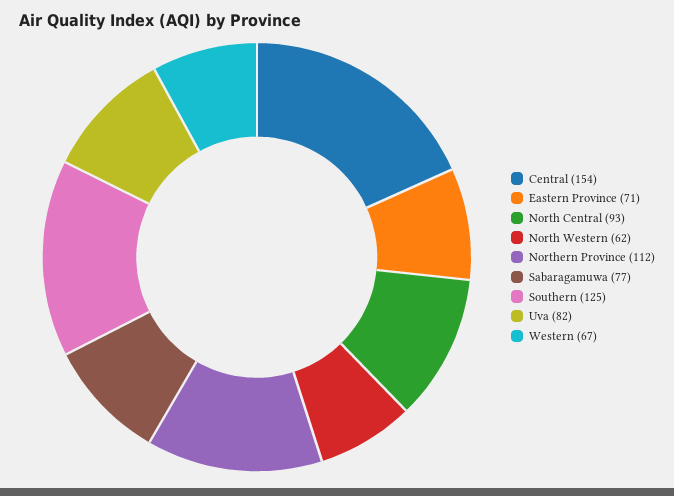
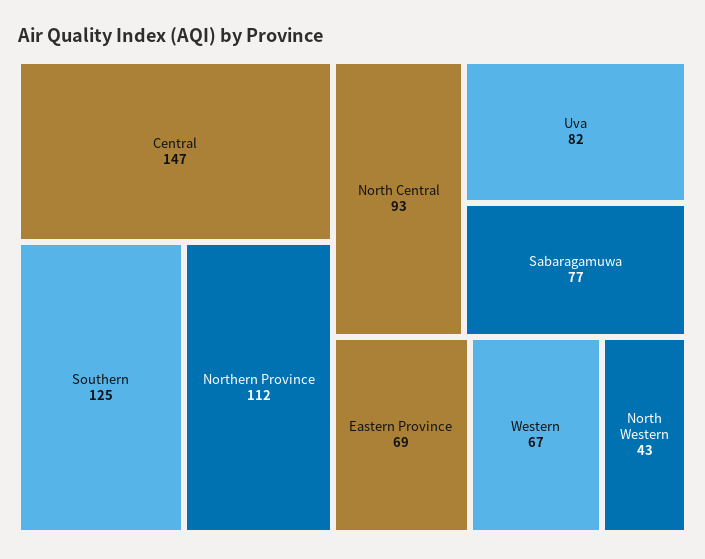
  {
-   "Central": 154,
+   "Central": 147,
-   "Eastern Province": 71,
+   "Eastern Province": 69,
    "North Central": 93,
-   "North Western": 62,
+   "North Western": 43,
    "Northern Province": 112,
    "Sabaragamuwa": 77,
    "Southern": 125,
    "Uva": 82,
    "Western": 67
  }

